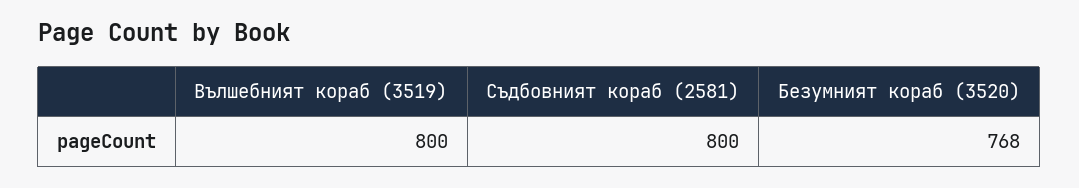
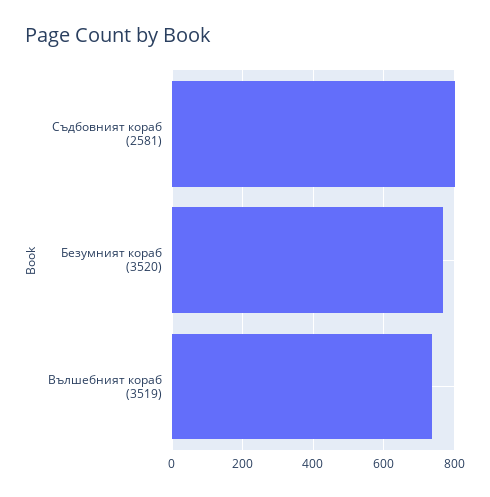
  {
-   "Вълшебният кораб (3519)": 800,
+   "Вълшебният кораб (3519)": 740,
    "Съдбовният кораб (2581)": 800,
    "Безумният кораб (3520)": 768
  }

